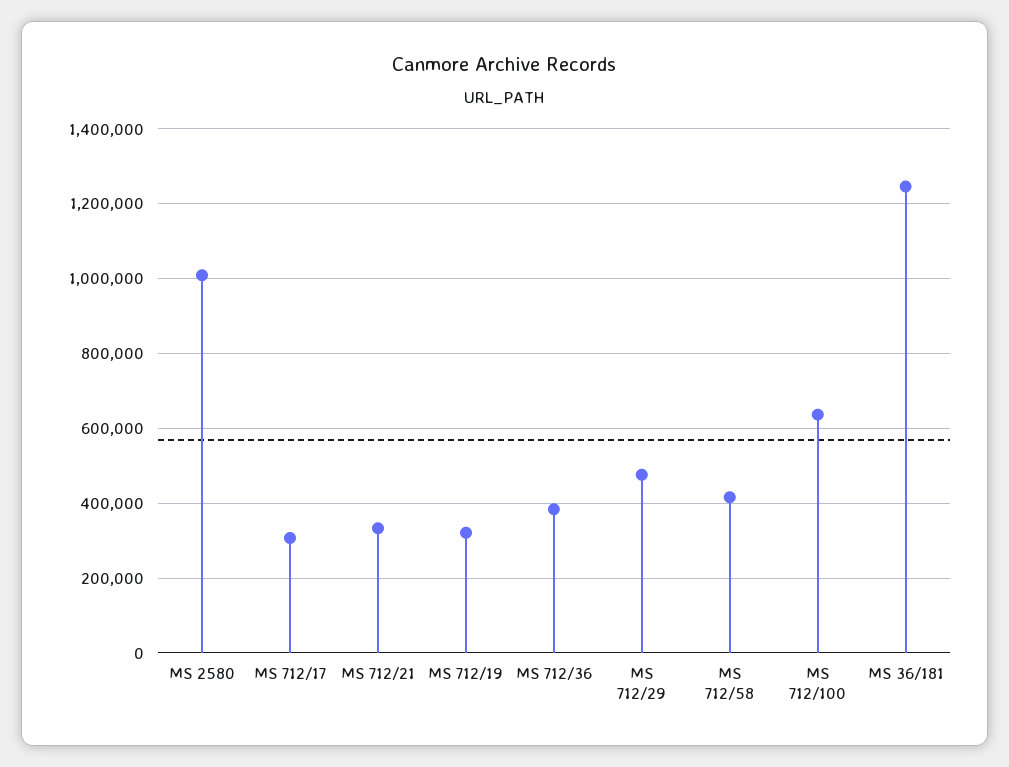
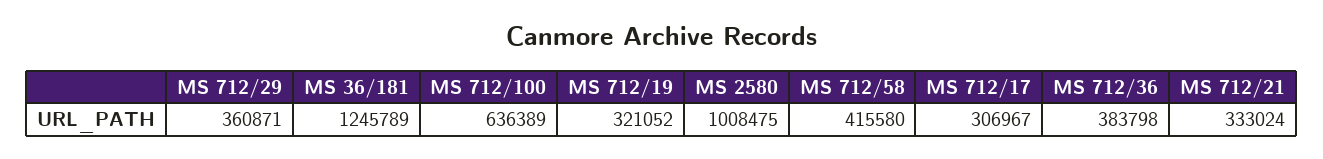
  {
    "MS 2580": 1008475,
    "MS 712/17": 306967,
    "MS 712/21": 333024,
    "MS 712/19": 321052,
    "MS 712/36": 383798,
-   "MS 712/29": 480000,
+   "MS 712/29": 360871,
    "MS 712/58": 415580,
    "MS 712/100": 636389,
    "MS 36/181": 1245789
  }

